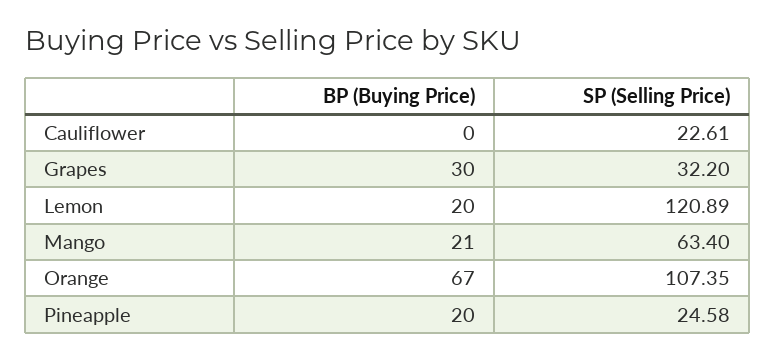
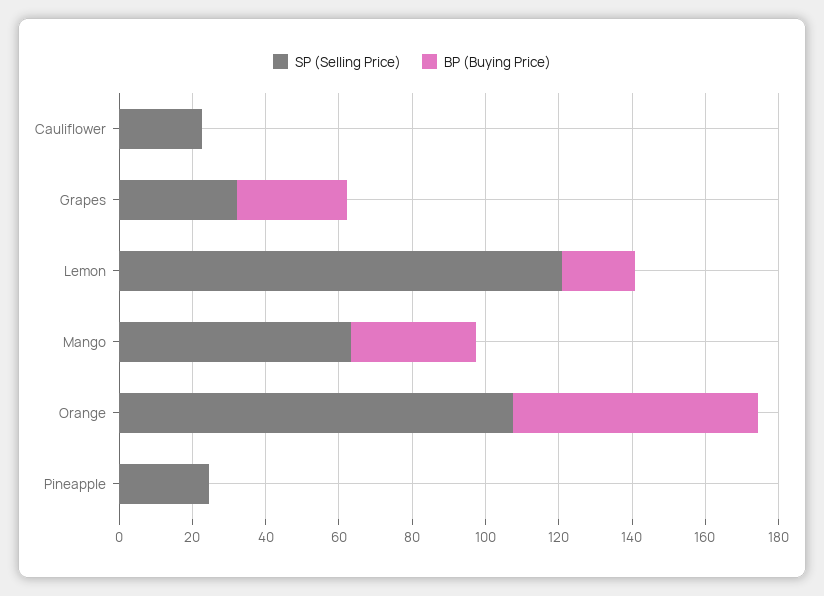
  {
    "BP (Buying Price)": {
      "Cauliflower": 0,
      "Grapes": 30,
      "Lemon": 20,
-     "Mango": 21,
+     "Mango": 35,
      "Orange": 67,
-     "Pineapple": 20
+     "Pineapple": 0
    },
    "SP (Selling Price)": {
      "Cauliflower": 22.61,
      "Grapes": 32.2,
      "Lemon": 120.89,
      "Mango": 63.4,
      "Orange": 107.35,
      "Pineapple": 24.58
    }
  }

